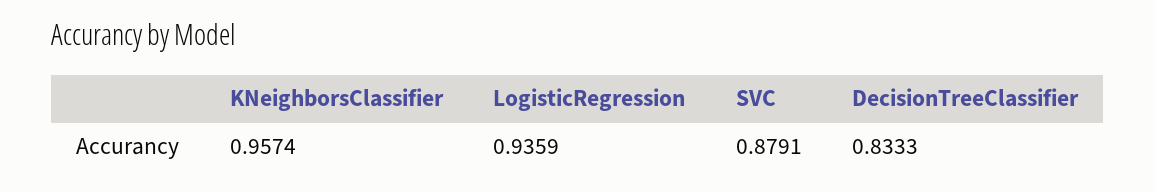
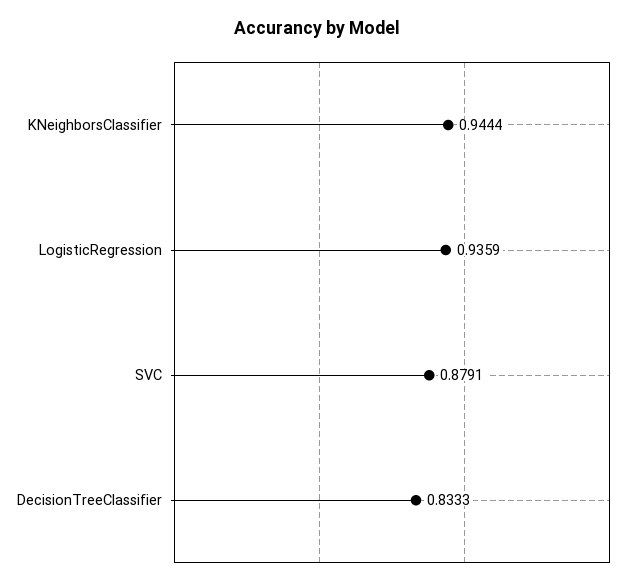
  {
-   "KNeighborsClassifier": 0.9574,
+   "KNeighborsClassifier": 0.9444,
    "LogisticRegression": 0.9359,
    "SVC": 0.8791,
    "DecisionTreeClassifier": 0.8333
  }

